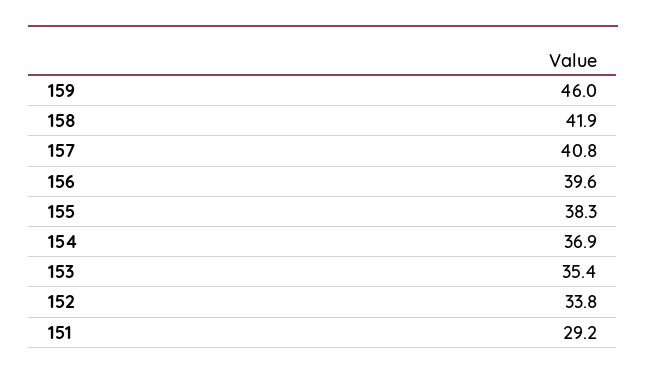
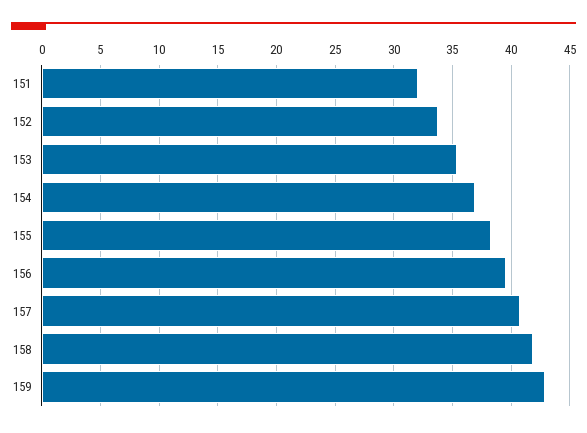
  {
-   "159": 46,
+   "159": 43,
    "158": 41.9,
    "157": 40.8,
    "156": 39.6,
    "155": 38.3,
    "154": 36.9,
    "153": 35.4,
    "152": 33.8,
-   "151": 29.2
+   "151": 32
  }

